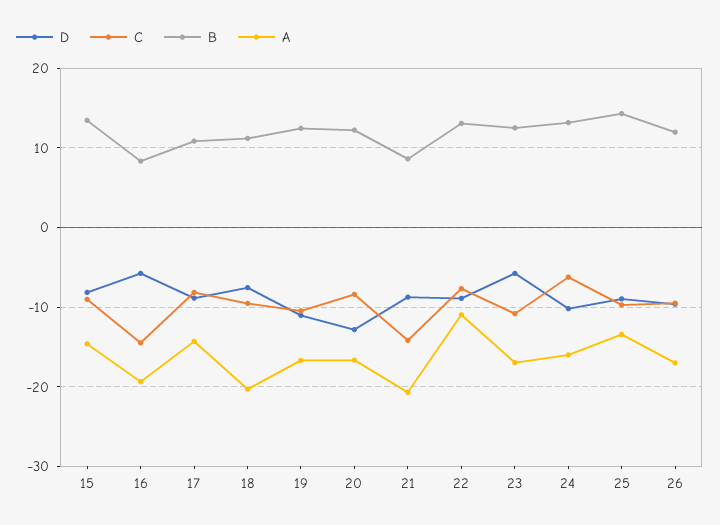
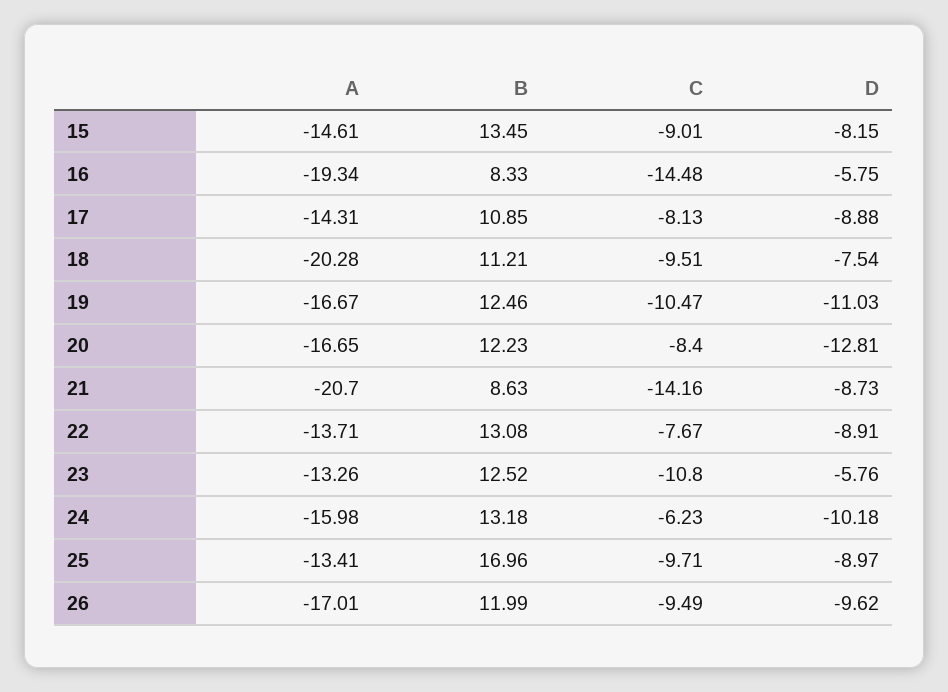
  {
    "D": {
      "15": -8.15,
      "16": -5.75,
      "17": -8.88,
      "18": -7.54,
      "19": -11.03,
      "20": -12.81,
      "21": -8.73,
      "22": -8.91,
      "23": -5.76,
      "24": -10.18,
      "25": -8.97,
      "26": -9.62
    },
    "C": {
      "15": -9.01,
      "16": -14.48,
      "17": -8.13,
      "18": -9.51,
      "19": -10.47,
      "20": -8.4,
      "21": -14.16,
      "22": -7.67,
      "23": -10.8,
      "24": -6.23,
      "25": -9.71,
      "26": -9.49
    },
    "B": {
      "15": 13.45,
      "16": 8.33,
      "17": 10.85,
      "18": 11.21,
      "19": 12.46,
      "20": 12.23,
      "21": 8.63,
      "22": 13.08,
      "23": 12.52,
      "24": 13.18,
-     "25": 14,
+     "25": 16.96,
      "26": 11.99
    },
    "A": {
      "15": -14.61,
      "16": -19.34,
      "17": -14.31,
      "18": -20.28,
      "19": -16.67,
      "20": -16.65,
      "21": -20.7,
-     "22": -11,
+     "22": -13.71,
-     "23": -17,
+     "23": -13.26,
      "24": -15.98,
      "25": -13.41,
      "26": -17.01
    }
  }

